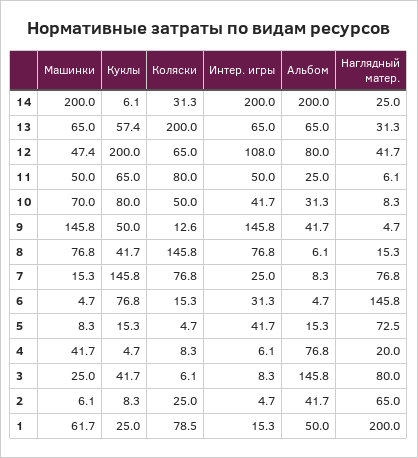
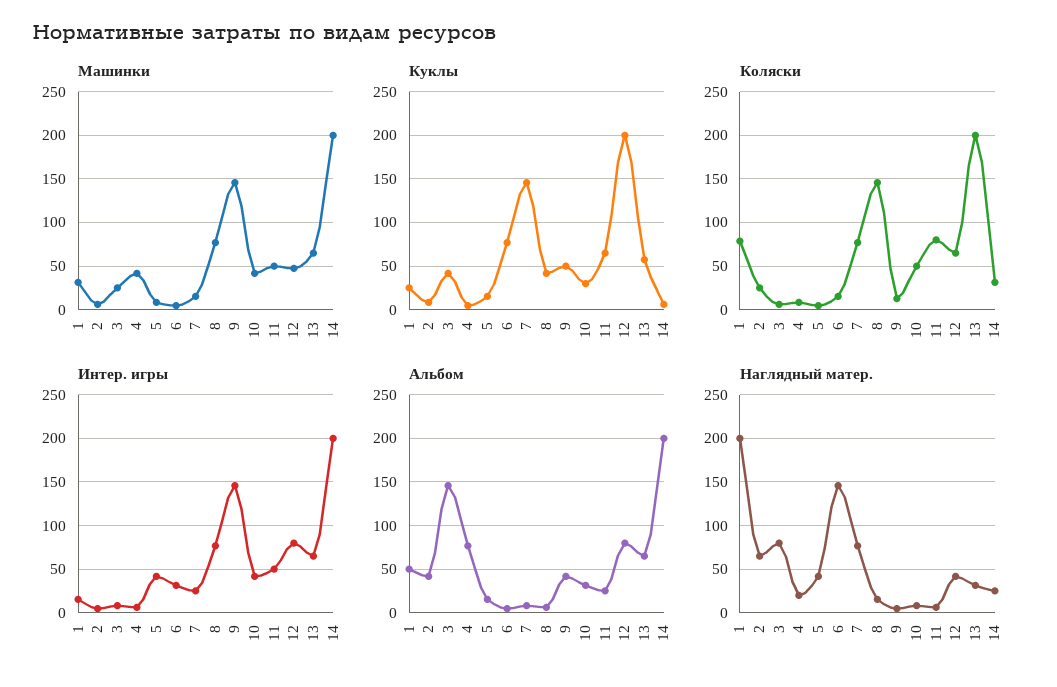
  {
    "Машинки": {
      "14": 200,
      "13": 65,
      "12": 47.4,
      "11": 50,
-     "10": 70,
+     "10": 40,
      "9": 145.8,
      "8": 76.8,
      "7": 15.3,
      "6": 4.7,
      "5": 8.3,
      "4": 41.7,
      "3": 25,
      "2": 6.1,
-     "1": 61.7
+     "1": 30
    },
    "Куклы": {
      "14": 6.1,
      "13": 57.4,
      "12": 200,
      "11": 65,
-     "10": 80,
+     "10": 30,
      "9": 50,
      "8": 41.7,
      "7": 145.8,
      "6": 76.8,
      "5": 15.3,
      "4": 4.7,
      "3": 41.7,
      "2": 8.3,
      "1": 25
    },
    "Коляски": {
      "14": 31.3,
      "13": 200,
      "12": 65,
      "11": 80,
      "10": 50,
      "9": 12.6,
      "8": 145.8,
      "7": 76.8,
      "6": 15.3,
      "5": 4.7,
      "4": 8.3,
      "3": 6.1,
      "2": 25,
      "1": 78.5
    },
    "Интер. игры": {
      "14": 200,
      "13": 65,
-     "12": 108,
+     "12": 80,
      "11": 50,
      "10": 41.7,
      "9": 145.8,
      "8": 76.8,
      "7": 25,
      "6": 31.3,
      "5": 41.7,
      "4": 6.1,
      "3": 8.3,
      "2": 4.7,
      "1": 15.3
    },
    "Альбом": {
      "14": 200,
      "13": 65,
      "12": 80,
      "11": 25,
      "10": 31.3,
      "9": 41.7,
      "8": 6.1,
      "7": 8.3,
      "6": 4.7,
      "5": 15.3,
      "4": 76.8,
      "3": 145.8,
      "2": 41.7,
      "1": 50
    },
    "Наглядный матер.": {
      "14": 25,
      "13": 31.3,
      "12": 41.7,
      "11": 6.1,
      "10": 8.3,
      "9": 4.7,
      "8": 15.3,
      "7": 76.8,
      "6": 145.8,
-     "5": 72.5,
+     "5": 40,
      "4": 20,
      "3": 80,
      "2": 65,
      "1": 200
    }
  }

